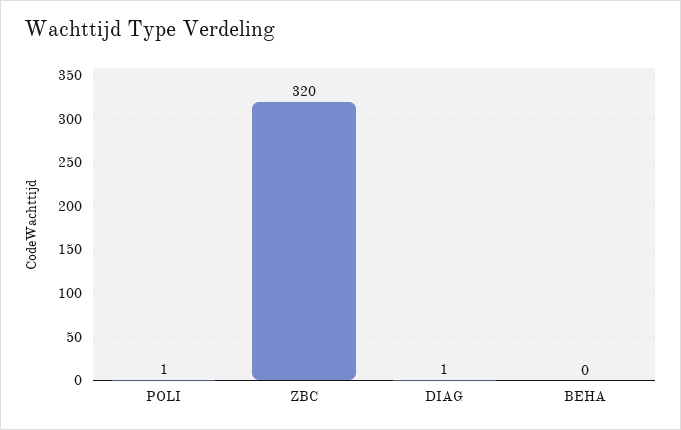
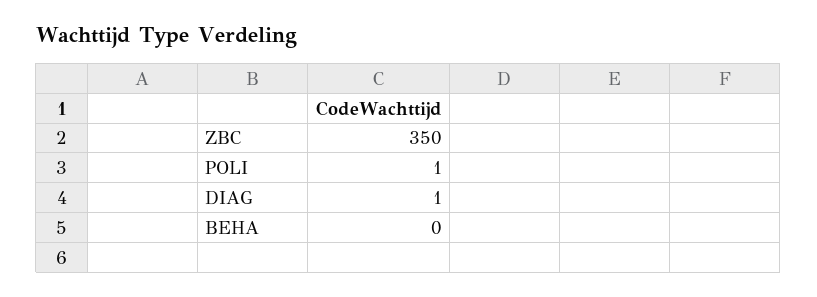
  {
    "POLI": 1,
-   "ZBC": 320,
+   "ZBC": 350,
    "DIAG": 1,
    "BEHA": 0
  }

